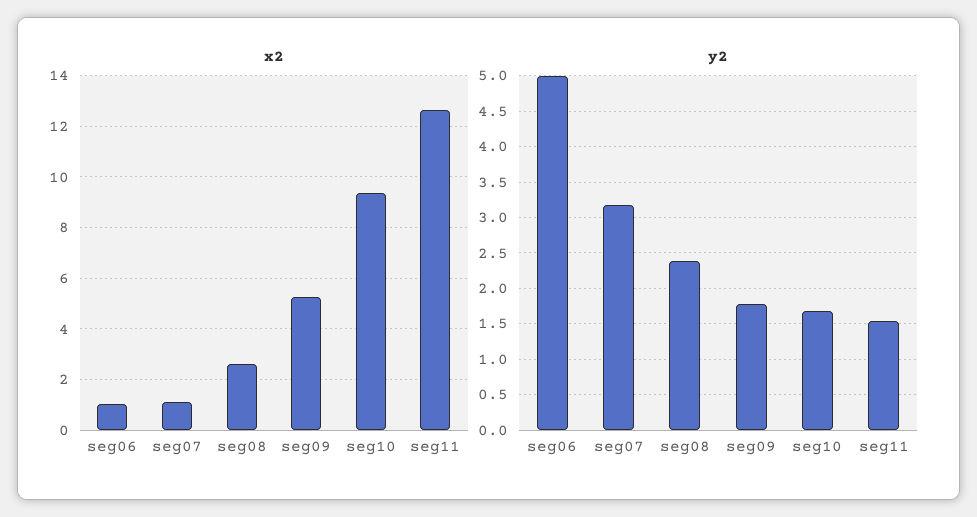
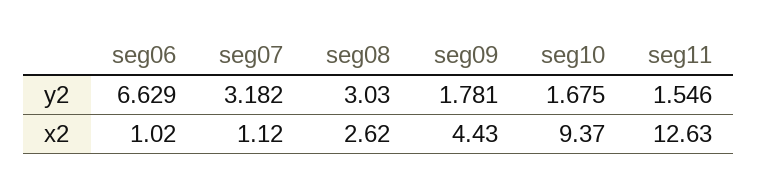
  {
    "x2": {
      "seg06": 1.02,
      "seg07": 1.12,
      "seg08": 2.62,
-     "seg09": 5.25,
+     "seg09": 4.43,
      "seg10": 9.37,
      "seg11": 12.63
    },
    "y2": {
-     "seg06": 5,
+     "seg06": 6.629,
      "seg07": 3.182,
-     "seg08": 2.4,
+     "seg08": 3.03,
      "seg09": 1.781,
      "seg10": 1.675,
      "seg11": 1.546
    }
  }

